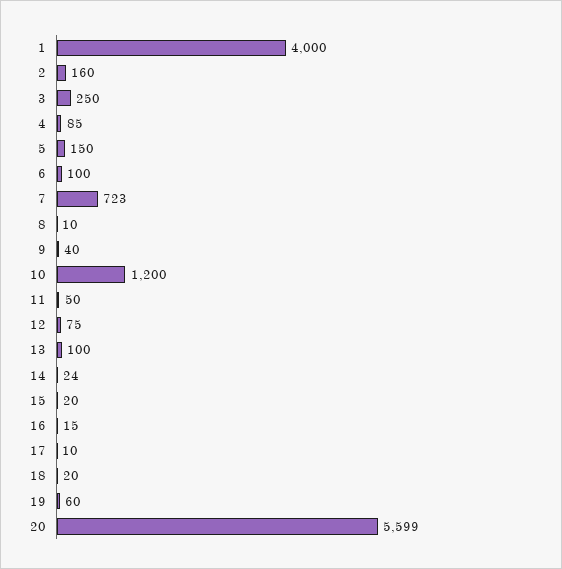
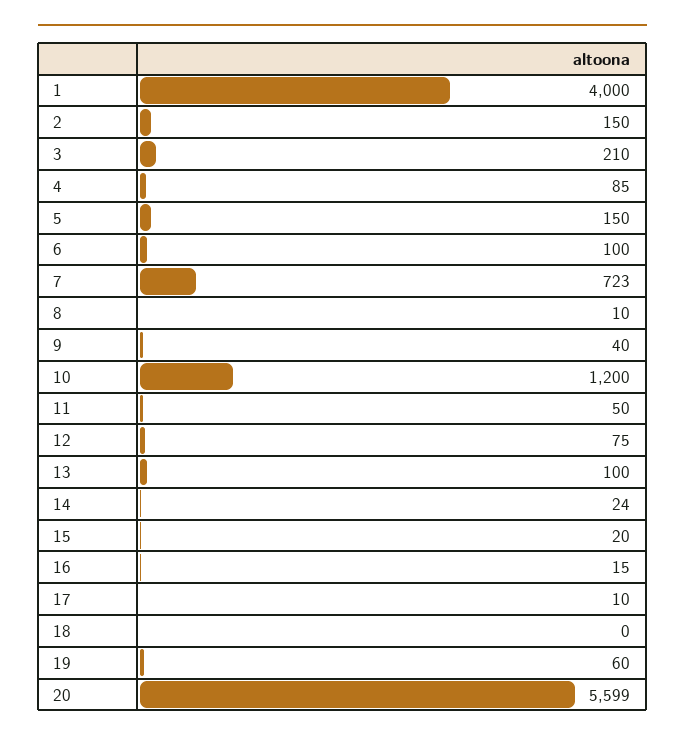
  {
    "1": 4000,
-   "2": 160,
+   "2": 150,
-   "3": 250,
+   "3": 210,
    "4": 85,
    "5": 150,
    "6": 100,
    "7": 723,
    "8": 10,
    "9": 40,
    "10": 1200,
    "11": 50,
    "12": 75,
    "13": 100,
    "14": 24,
    "15": 20,
    "16": 15,
    "17": 10,
-   "18": 20,
+   "18": 0,
    "19": 60,
    "20": 5599
  }

